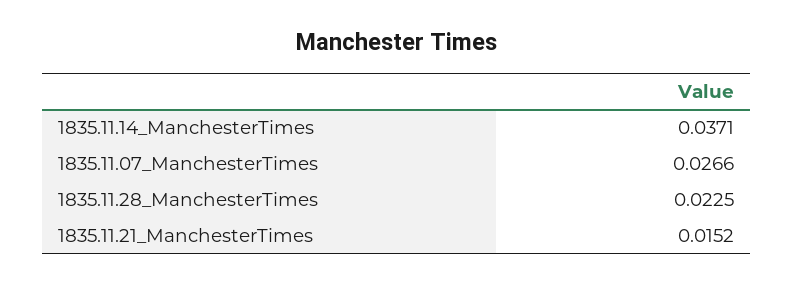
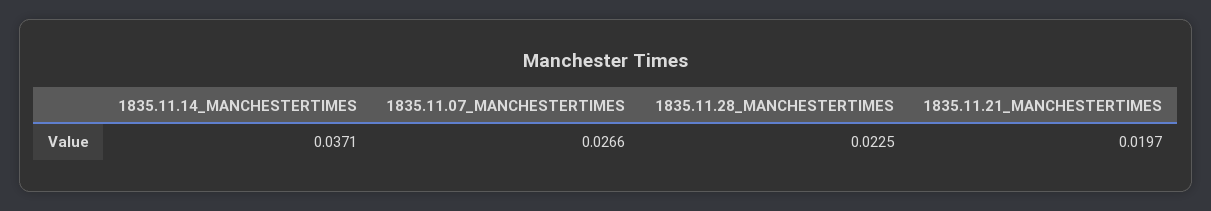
  {
    "1835.11.14_ManchesterTimes": 0.0371,
    "1835.11.07_ManchesterTimes": 0.0266,
    "1835.11.28_ManchesterTimes": 0.0225,
-   "1835.11.21_ManchesterTimes": 0.0152
+   "1835.11.21_ManchesterTimes": 0.0197
  }

